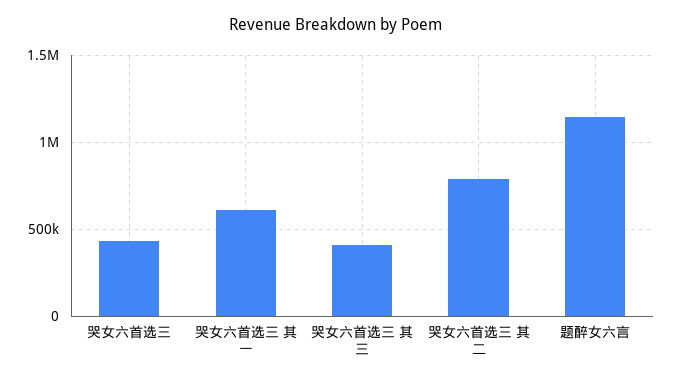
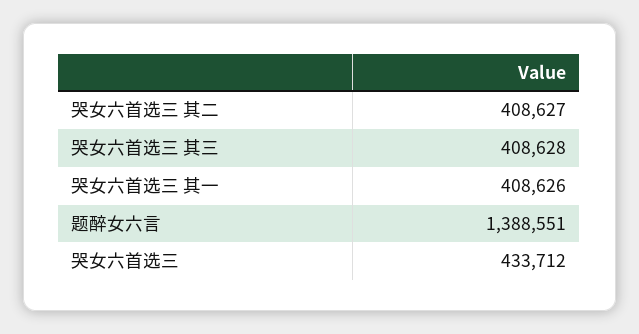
  {
    "哭女六首选三": 433712,
-   "哭女六首选三 其一": 600000,
+   "哭女六首选三 其一": 408626,
    "哭女六首选三 其三": 408628,
-   "哭女六首选三 其二": 800000,
+   "哭女六首选三 其二": 408627,
-   "题醉女六言": 1150000
+   "题醉女六言": 1388551
  }

